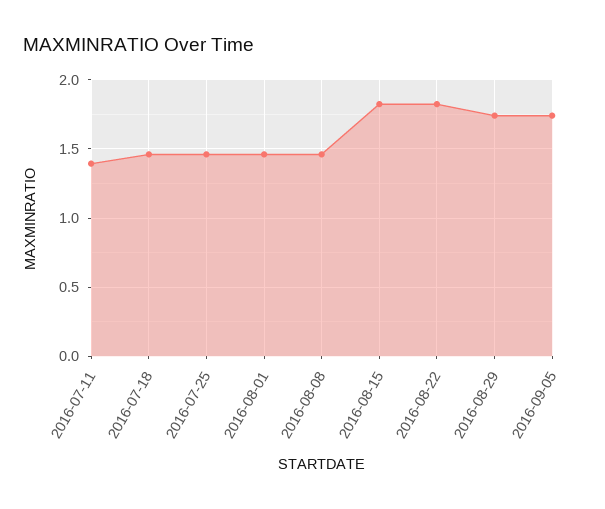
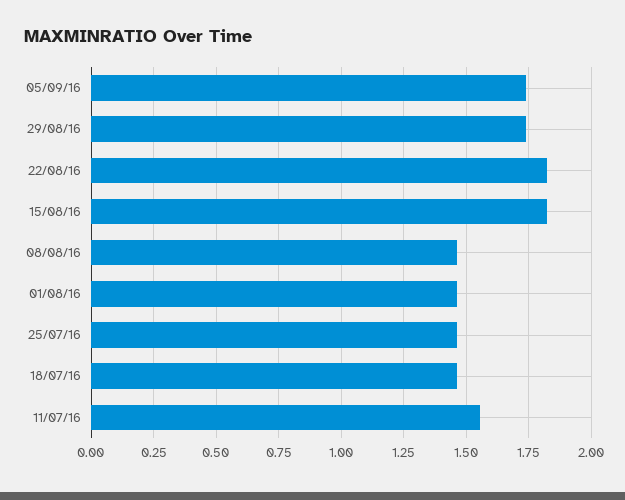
  {
-   "2016-07-11": 1.4,
+   "2016-07-11": 1.55,
    "2016-07-18": 1.45,
    "2016-07-25": 1.45,
    "2016-08-01": 1.45,
    "2016-08-08": 1.45,
    "2016-08-15": 1.825,
    "2016-08-22": 1.825,
    "2016-08-29": 1.75,
    "2016-09-05": 1.75
  }

